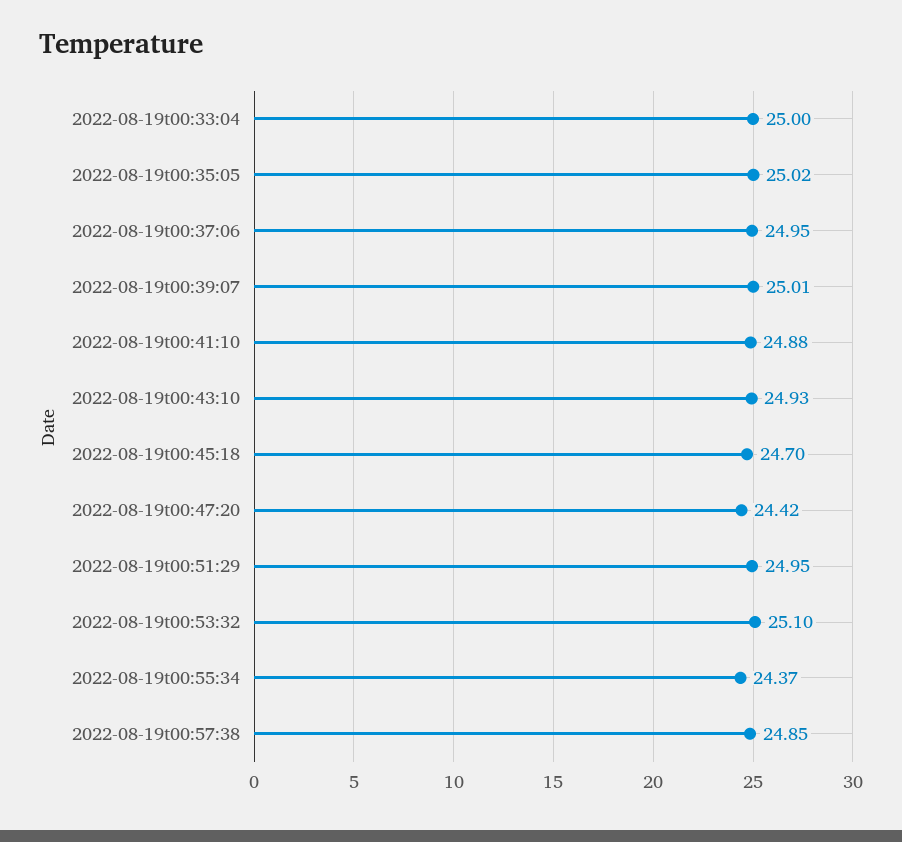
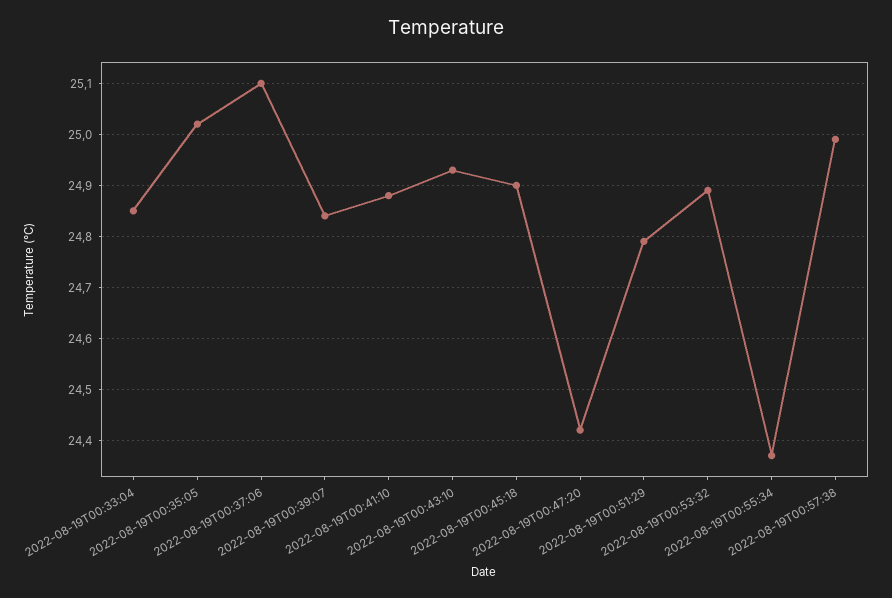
  {
-   "2022-08-19t00:33:04": 25,
+   "2022-08-19t00:33:04": 24.85,
    "2022-08-19t00:35:05": 25.02,
-   "2022-08-19t00:37:06": 24.95,
+   "2022-08-19t00:37:06": 25.1,
-   "2022-08-19t00:39:07": 25.01,
+   "2022-08-19t00:39:07": 24.85,
    "2022-08-19t00:41:10": 24.88,
    "2022-08-19t00:43:10": 24.93,
-   "2022-08-19t00:45:18": 24.7,
+   "2022-08-19t00:45:18": 24.9,
    "2022-08-19t00:47:20": 24.42,
-   "2022-08-19t00:51:29": 24.95,
+   "2022-08-19t00:51:29": 24.8,
-   "2022-08-19t00:53:32": 25.1,
+   "2022-08-19t00:53:32": 24.9,
    "2022-08-19t00:55:34": 24.37,
-   "2022-08-19t00:57:38": 24.85
+   "2022-08-19t00:57:38": 25
  }

